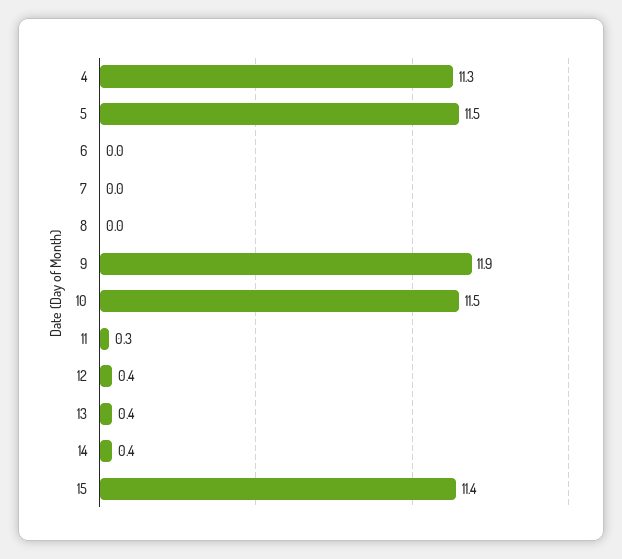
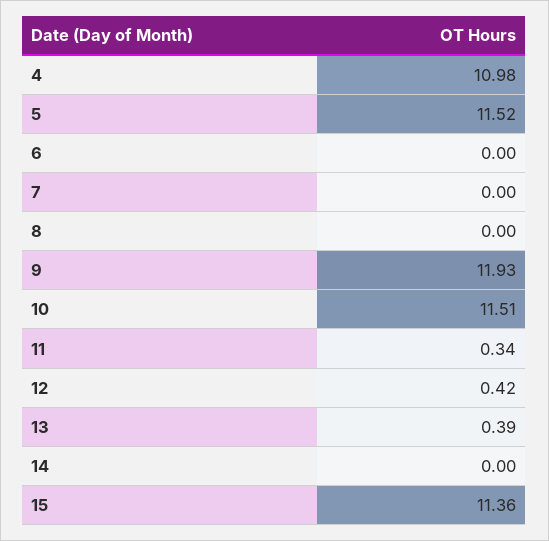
  {
-   "4": 11.3,
+   "4": 10.98,
    "5": 11.52,
    "6": 0,
    "7": 0,
    "8": 0,
    "9": 11.93,
    "10": 11.51,
    "11": 0.34,
    "12": 0.42,
    "13": 0.39,
-   "14": 0.4,
+   "14": 0,
    "15": 11.36
  }

